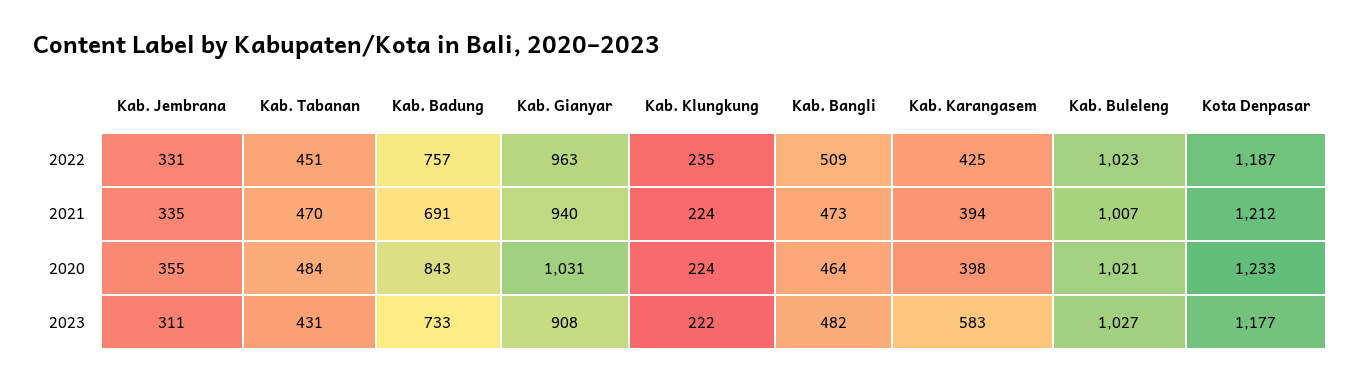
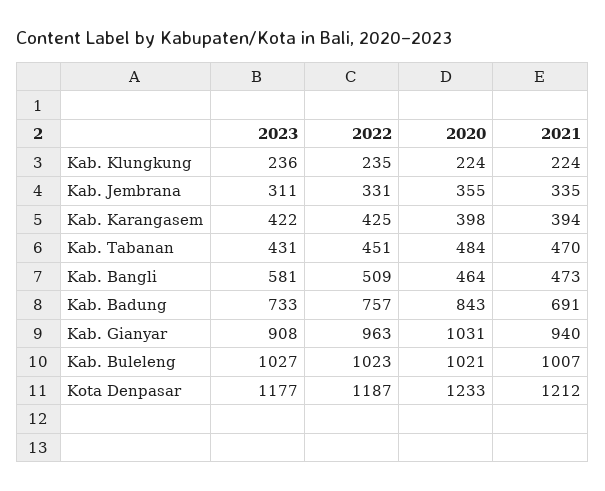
  {
    "Kab. Jembrana": {
      "2022": 331,
      "2021": 335,
      "2020": 355,
      "2023": 311
    },
    "Kab. Tabanan": {
      "2022": 451,
      "2021": 470,
      "2020": 484,
      "2023": 431
    },
    "Kab. Badung": {
      "2022": 757,
      "2021": 691,
      "2020": 843,
      "2023": 733
    },
    "Kab. Gianyar": {
      "2022": 963,
      "2021": 940,
      "2020": 1031,
      "2023": 908
    },
    "Kab. Klungkung": {
      "2022": 235,
      "2021": 224,
      "2020": 224,
-     "2023": 222
+     "2023": 236
    },
    "Kab. Bangli": {
      "2022": 509,
      "2021": 473,
      "2020": 464,
-     "2023": 482
+     "2023": 581
    },
    "Kab. Karangasem": {
      "2022": 425,
      "2021": 394,
      "2020": 398,
-     "2023": 583
+     "2023": 422
    },
    "Kab. Buleleng": {
      "2022": 1023,
      "2021": 1007,
      "2020": 1021,
      "2023": 1027
    },
    "Kota Denpasar": {
      "2022": 1187,
      "2021": 1212,
      "2020": 1233,
      "2023": 1177
    }
  }

